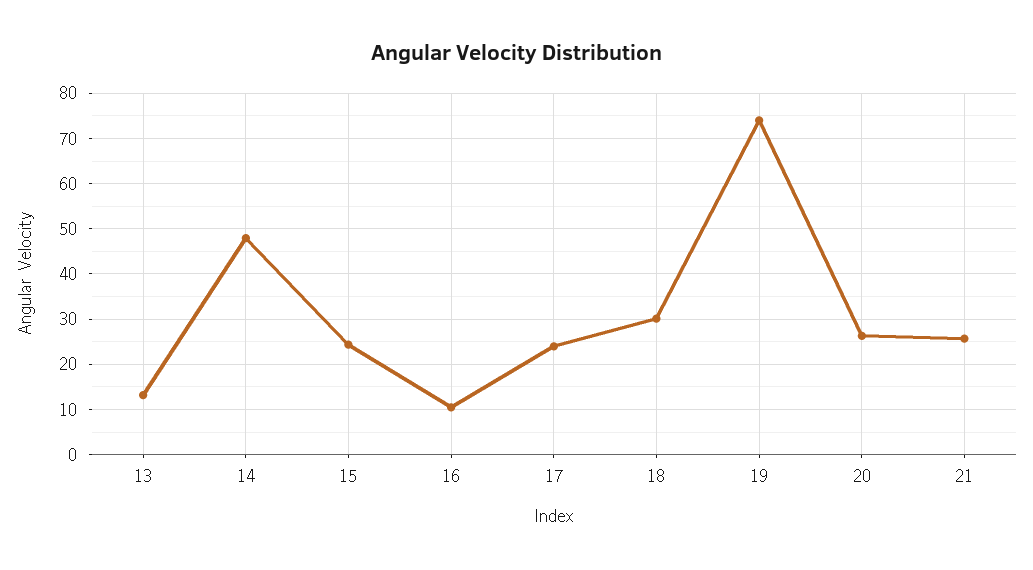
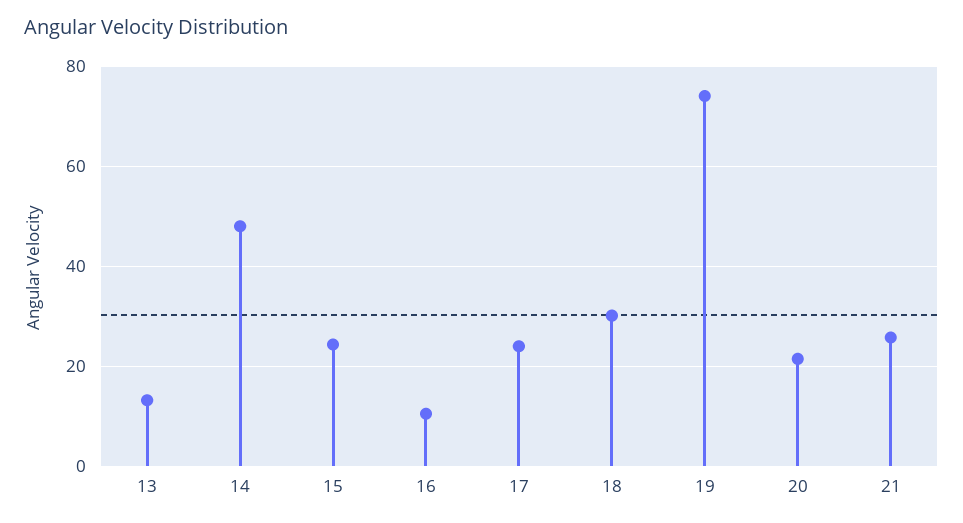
  {
    "13": 14,
    "14": 48,
    "15": 24,
    "16": 10,
    "17": 24,
    "18": 30,
    "19": 74,
-   "20": 26,
+   "20": 22,
    "21": 26
  }

